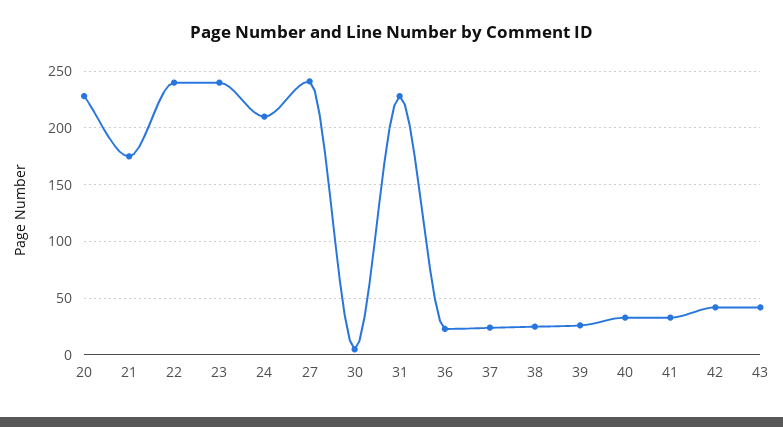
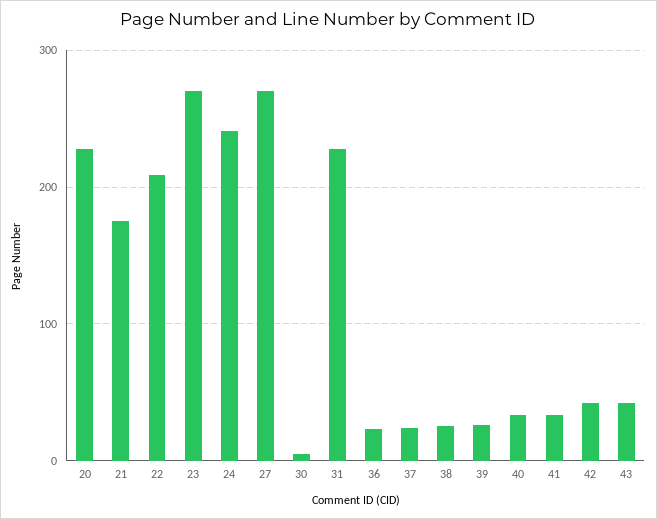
  {
    "20": 230,
    "21": 180,
-   "22": 240,
+   "22": 210,
-   "23": 240,
+   "23": 270,
-   "24": 210,
+   "24": 240,
-   "27": 240,
+   "27": 270,
    "30": 10,
    "31": 230,
    "36": 20,
    "37": 20,
    "38": 30,
    "39": 30,
    "40": 30,
    "41": 30,
    "42": 40,
    "43": 40
  }

